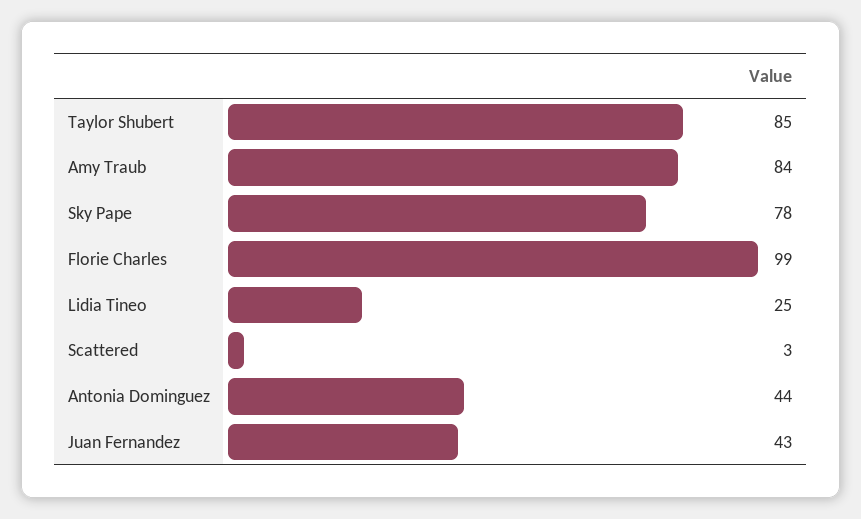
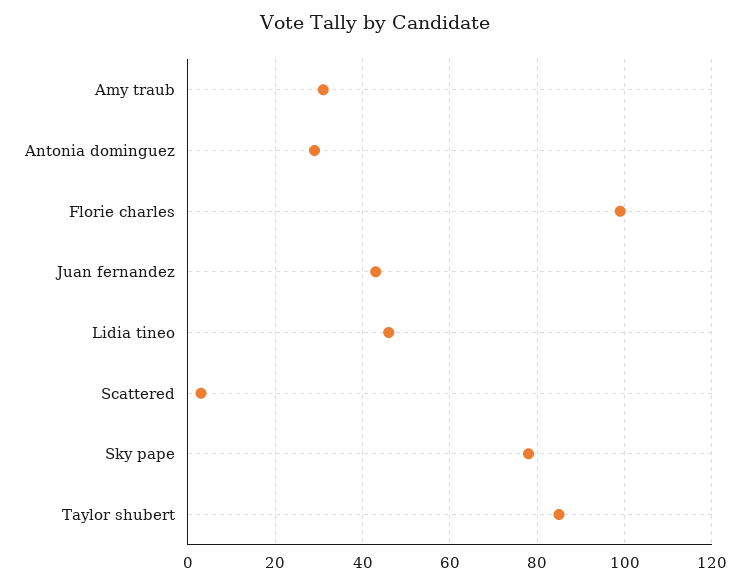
  {
    "Taylor Shubert": 85,
-   "Amy Traub": 84,
+   "Amy Traub": 30,
    "Sky Pape": 78,
    "Florie Charles": 99,
-   "Lidia Tineo": 25,
+   "Lidia Tineo": 45,
    "Scattered": 3,
-   "Antonia Dominguez": 44,
+   "Antonia Dominguez": 30,
    "Juan Fernandez": 43
  }

